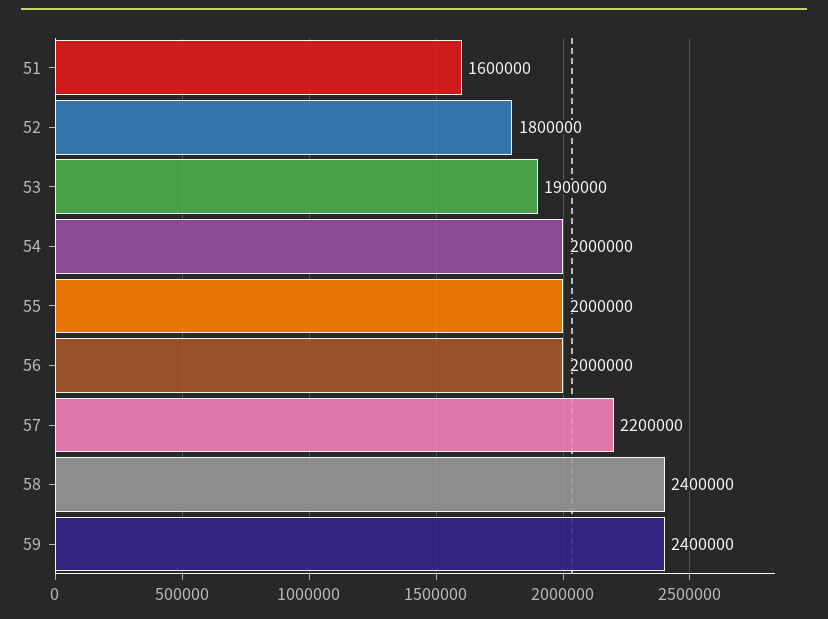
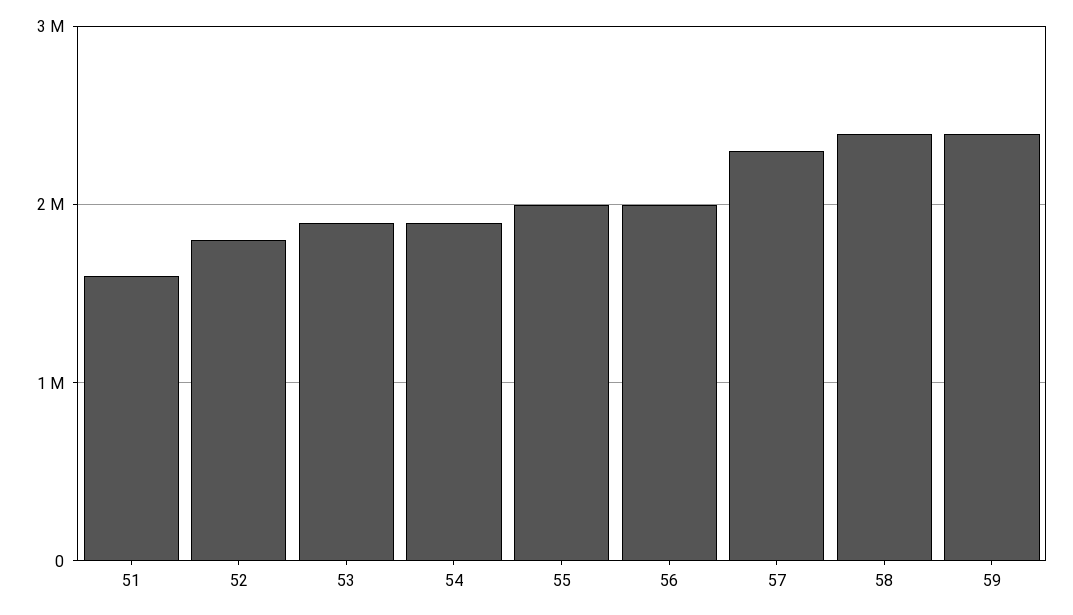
  {
    "51": 1600000,
    "52": 1800000,
    "53": 1900000,
-   "54": 2000000,
+   "54": 1900000,
    "55": 2000000,
    "56": 2000000,
-   "57": 2200000,
+   "57": 2300000,
    "58": 2400000,
    "59": 2400000
  }

